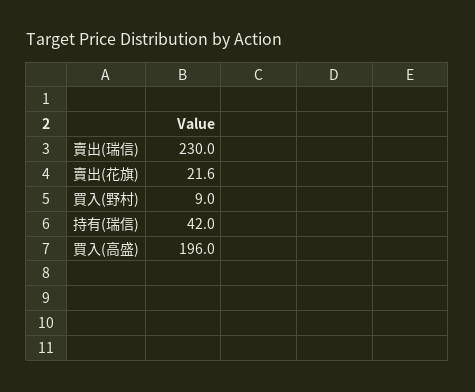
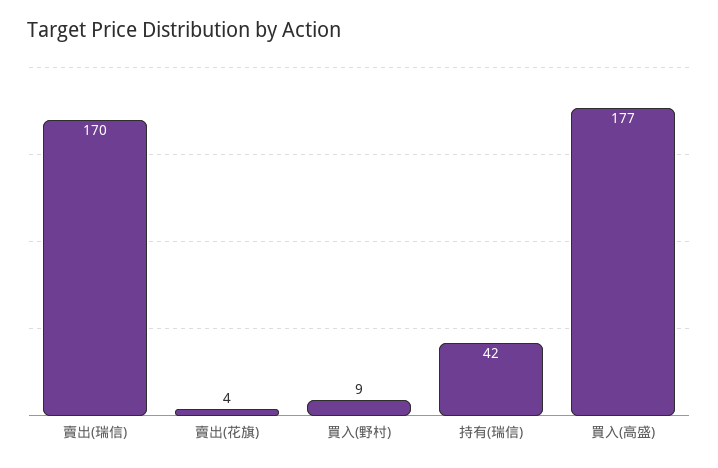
  {
-   "賣出(瑞信)": 230,
+   "賣出(瑞信)": 170,
-   "賣出(花旗)": 21.6,
+   "賣出(花旗)": 4,
    "買入(野村)": 9,
    "持有(瑞信)": 42,
-   "買入(高盛)": 196
+   "買入(高盛)": 177
  }

